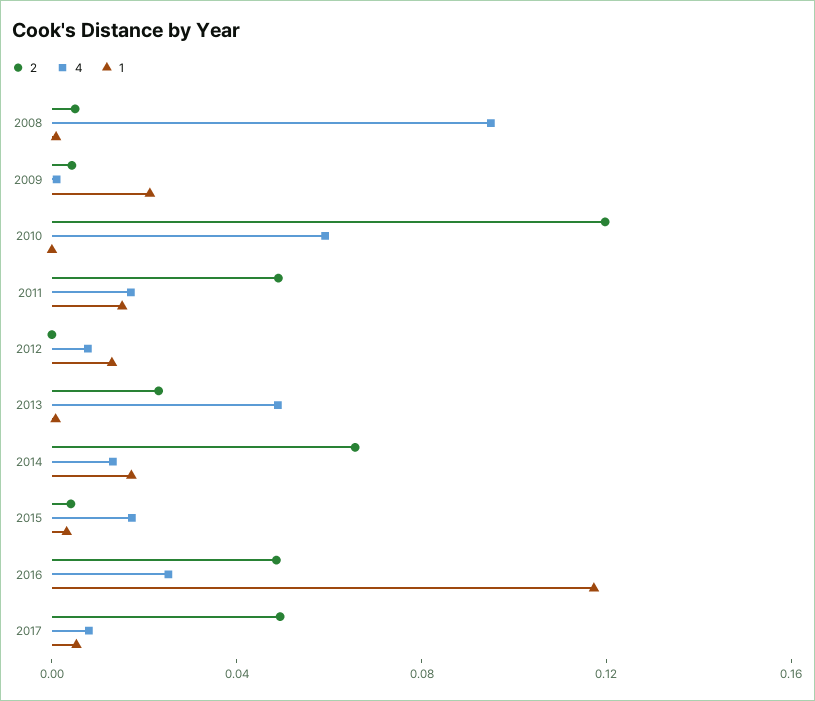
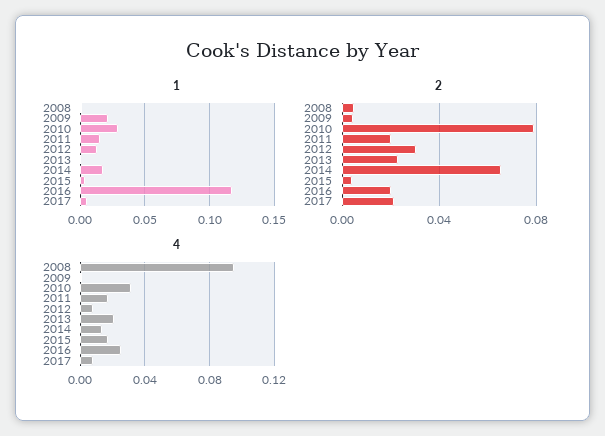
  {
    "2": {
      "2008": 0.005,
      "2009": 0.005,
-     "2010": 0.12,
+     "2010": 0.08,
-     "2011": 0.05,
+     "2011": 0.02,
-     "2012": 0,
+     "2012": 0.03,
      "2013": 0.025,
      "2014": 0.065,
      "2015": 0.005,
-     "2016": 0.05,
+     "2016": 0.02,
-     "2017": 0.05
+     "2017": 0.02
    },
    "4": {
      "2008": 0.095,
      "2009": 0,
-     "2010": 0.06,
+     "2010": 0.03,
      "2011": 0.015,
      "2012": 0.01,
-     "2013": 0.05,
+     "2013": 0.02,
      "2014": 0.015,
      "2015": 0.015,
      "2016": 0.025,
      "2017": 0.01
    },
    "1": {
      "2008": 0,
      "2009": 0.02,
-     "2010": 0,
+     "2010": 0.03,
      "2011": 0.015,
      "2012": 0.015,
      "2013": 0,
      "2014": 0.015,
      "2015": 0.005,
      "2016": 0.115,
      "2017": 0.005
    }
  }

